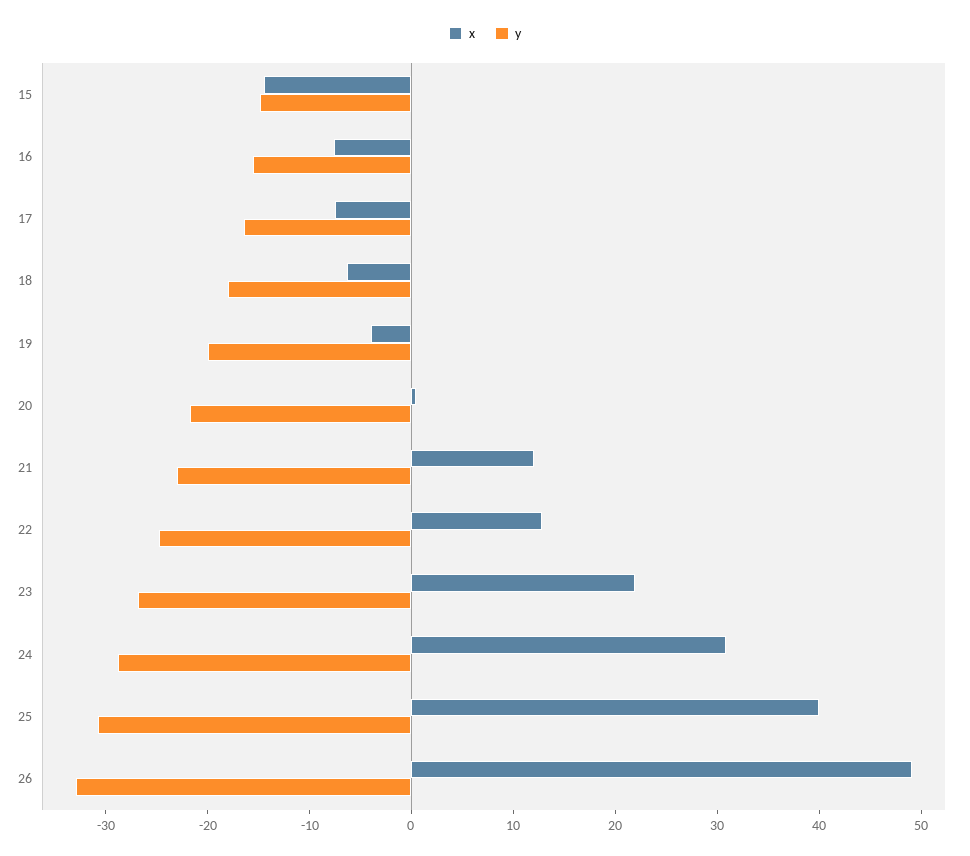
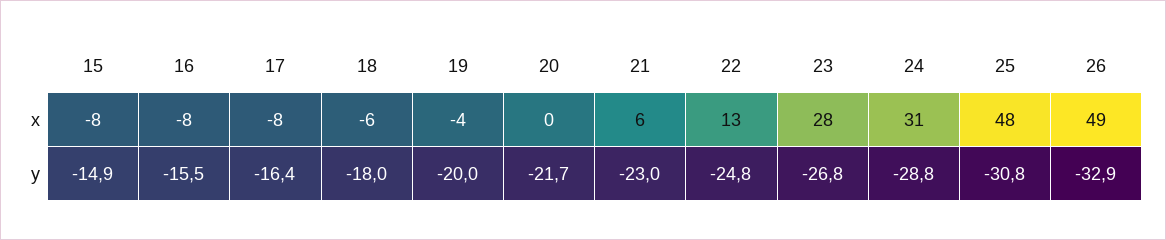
  {
    "x": {
-     "15": -14,
+     "15": -8,
      "16": -8,
      "17": -8,
      "18": -6,
      "19": -4,
      "20": 0,
-     "21": 12,
+     "21": 6,
      "22": 13,
-     "23": 22,
+     "23": 28,
      "24": 31,
-     "25": 40,
+     "25": 48,
      "26": 49
    },
    "y": {
      "15": -14.9,
      "16": -15.5,
      "17": -16.4,
      "18": -18,
      "19": -20,
      "20": -21.7,
      "21": -23,
      "22": -24.8,
      "23": -26.8,
      "24": -28.8,
      "25": -30.8,
      "26": -32.9
    }
  }

